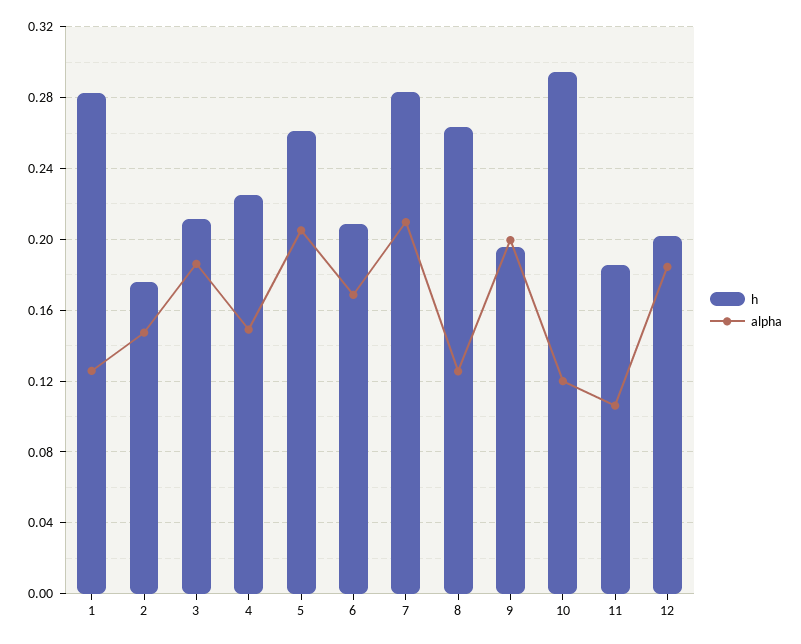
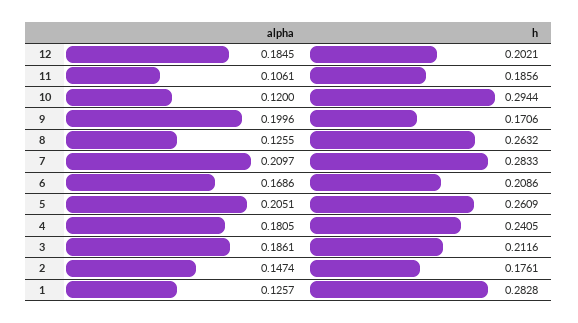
  {
    "h": {
      "1": 0.2828,
      "2": 0.1761,
      "3": 0.2116,
-     "4": 0.225,
+     "4": 0.2405,
      "5": 0.2609,
      "6": 0.2086,
      "7": 0.2833,
      "8": 0.2632,
-     "9": 0.195,
+     "9": 0.1706,
      "10": 0.2944,
      "11": 0.1856,
      "12": 0.2021
    },
    "alpha": {
      "1": 0.1257,
      "2": 0.1474,
      "3": 0.1861,
-     "4": 0.15,
+     "4": 0.1805,
      "5": 0.2051,
      "6": 0.1686,
      "7": 0.2097,
      "8": 0.1255,
      "9": 0.1996,
      "10": 0.12,
      "11": 0.1061,
      "12": 0.1845
    }
  }

